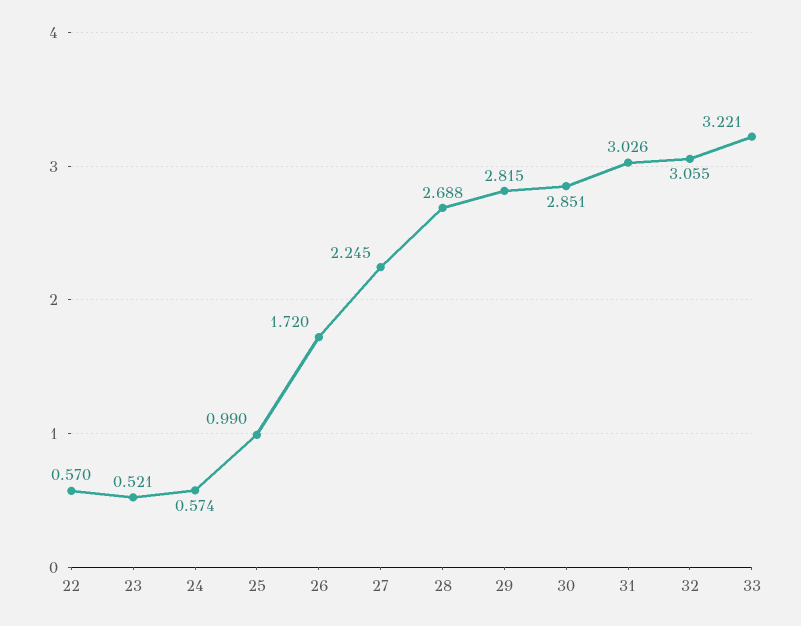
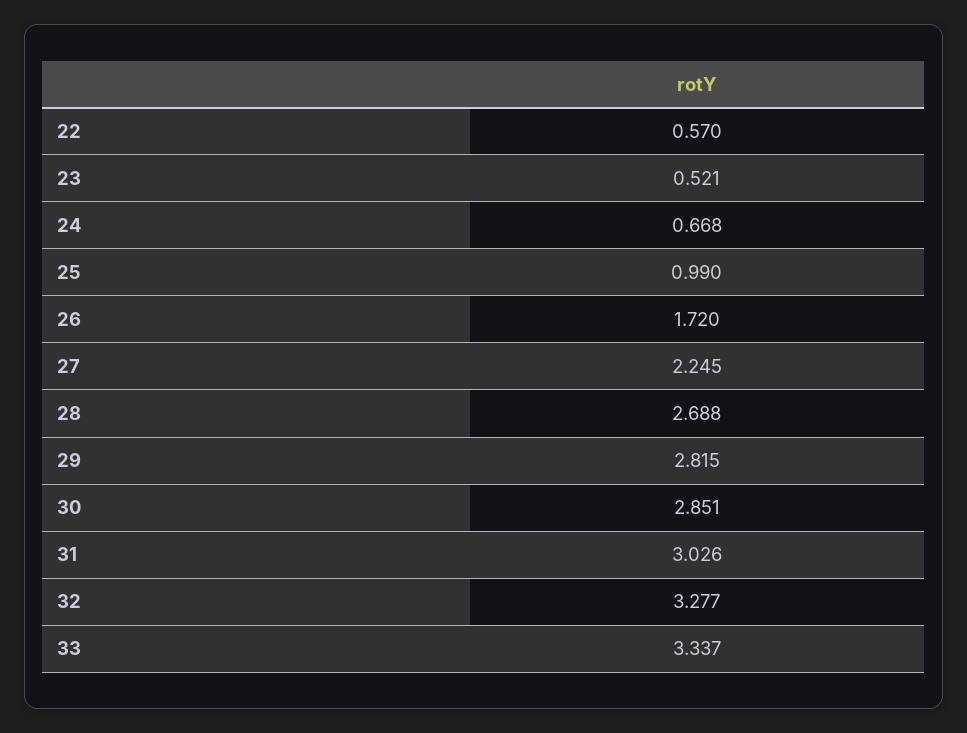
  {
    "22": 0.57,
    "23": 0.521,
-   "24": 0.574,
+   "24": 0.668,
    "25": 0.99,
    "26": 1.72,
    "27": 2.245,
    "28": 2.688,
    "29": 2.815,
    "30": 2.851,
    "31": 3.026,
-   "32": 3.055,
+   "32": 3.277,
-   "33": 3.221
+   "33": 3.337
  }

